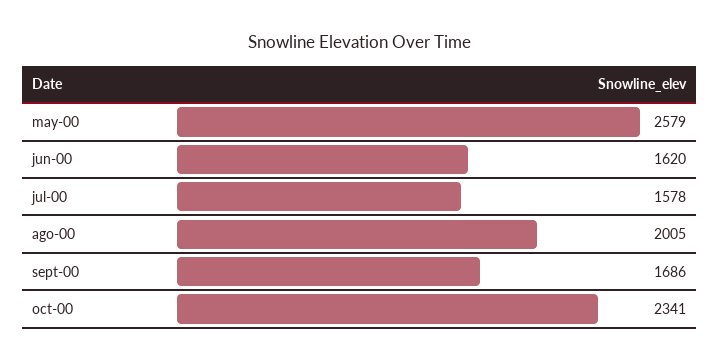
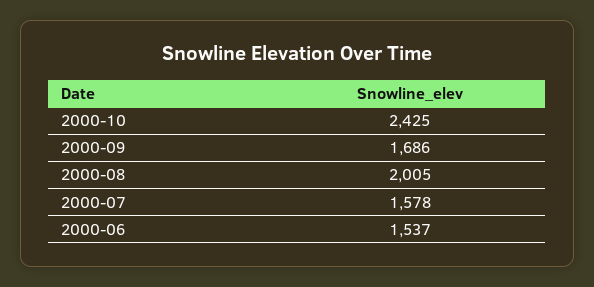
  {
-   "may-00": 2579,
-   "jun-00": 1620,
+   "jun-00": 1537,
    "jul-00": 1578,
    "ago-00": 2005,
    "sept-00": 1686,
-   "oct-00": 2341
+   "oct-00": 2425
  }

